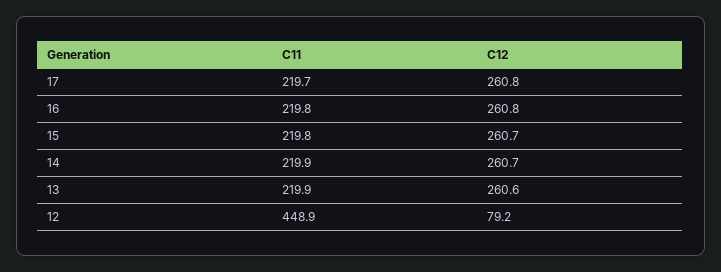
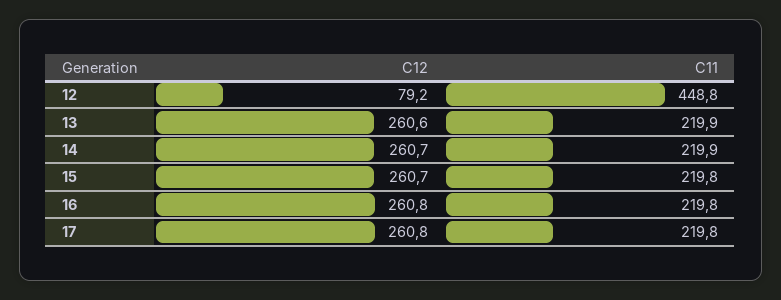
  {
    "C11": {
-     "17": 219.7,
+     "17": 219.8,
      "16": 219.8,
      "15": 219.8,
      "14": 219.9,
      "13": 219.9,
-     "12": 448.9
+     "12": 448.8
    },
    "C12": {
      "17": 260.8,
      "16": 260.8,
      "15": 260.7,
      "14": 260.7,
      "13": 260.6,
      "12": 79.2
    }
  }

